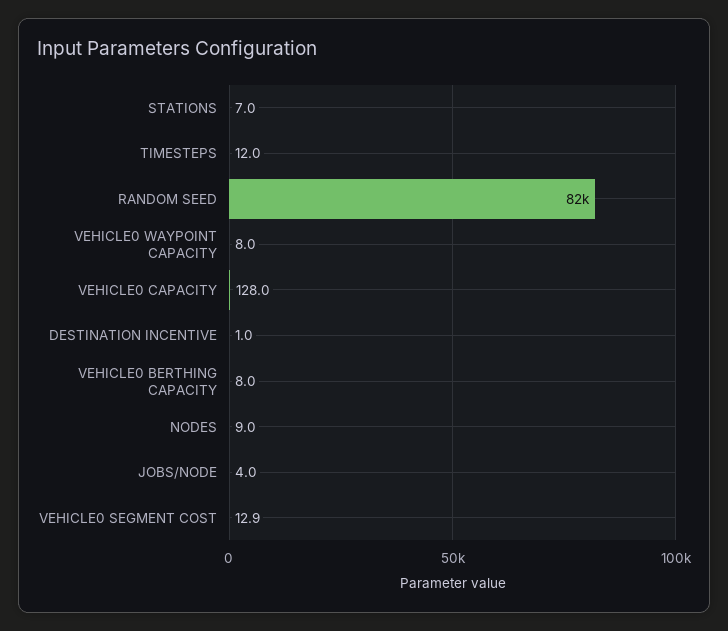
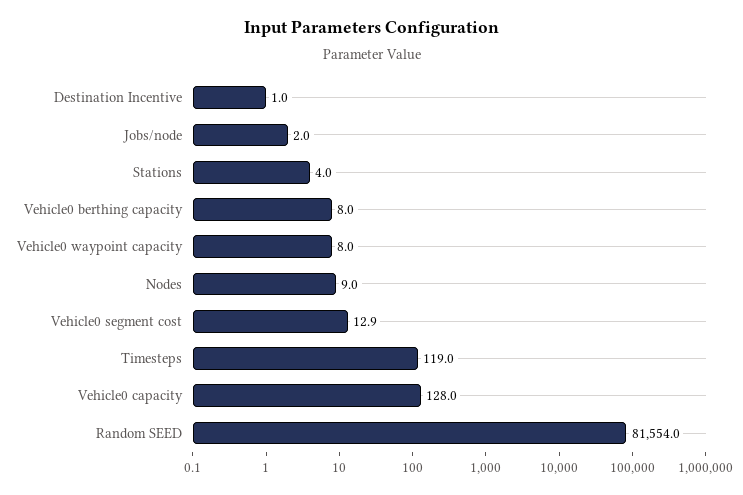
  {
-   "STATIONS": 7,
+   "STATIONS": 4,
-   "TIMESTEPS": 12,
+   "TIMESTEPS": 119,
    "RANDOM SEED": 81554,
    "VEHICLE0 WAYPOINT CAPACITY": 8,
    "VEHICLE0 CAPACITY": 128,
    "DESTINATION INCENTIVE": 1,
    "VEHICLE0 BERTHING CAPACITY": 8,
    "NODES": 9,
-   "JOBS/NODE": 4,
+   "JOBS/NODE": 2,
    "VEHICLE0 SEGMENT COST": 12.9
  }

